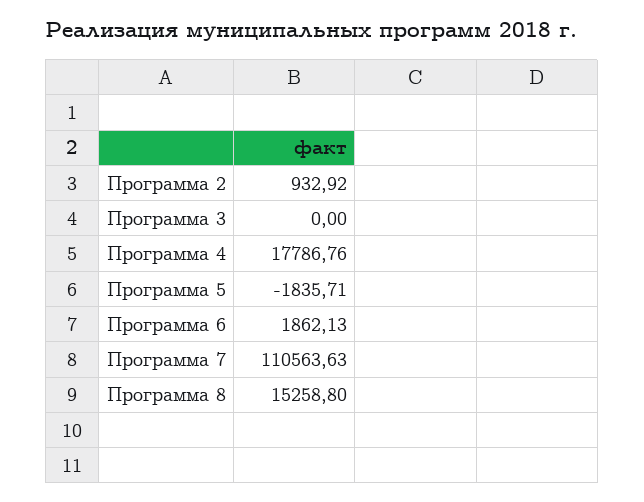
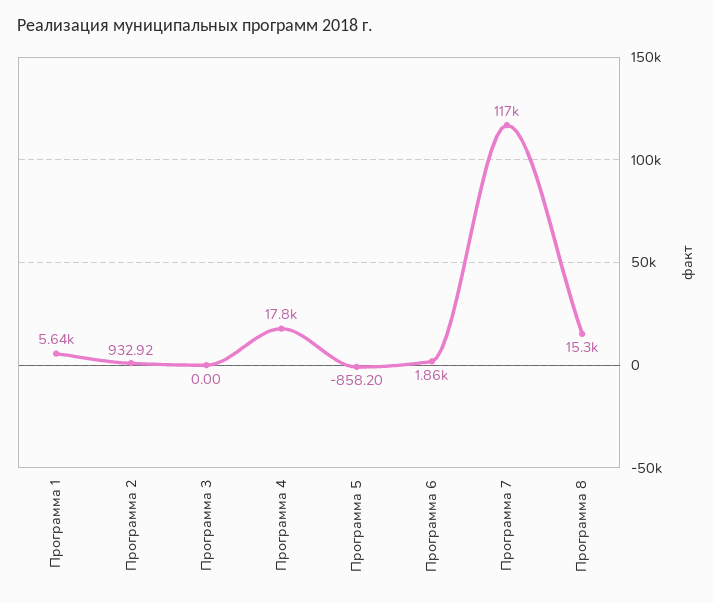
  {
    "Программа 2": 932.92,
    "Программа 3": 0,
    "Программа 4": 17786.76,
-   "Программа 5": -1835.71,
+   "Программа 5": -858.2,
    "Программа 6": 1862.13,
-   "Программа 7": 110563.63,
+   "Программа 7": 117000,
-   "Программа 8": 15258.8
+   "Программа 8": 15258.8,
+   "Программа 1": 5640
  }

